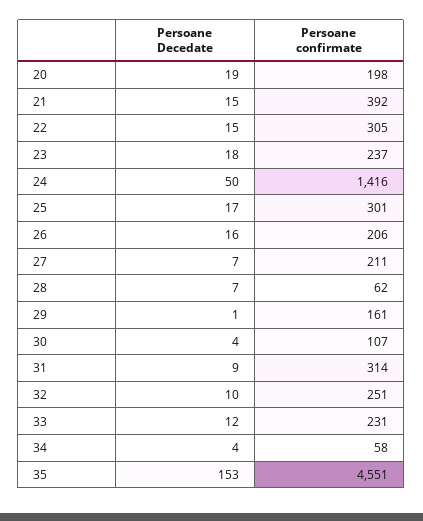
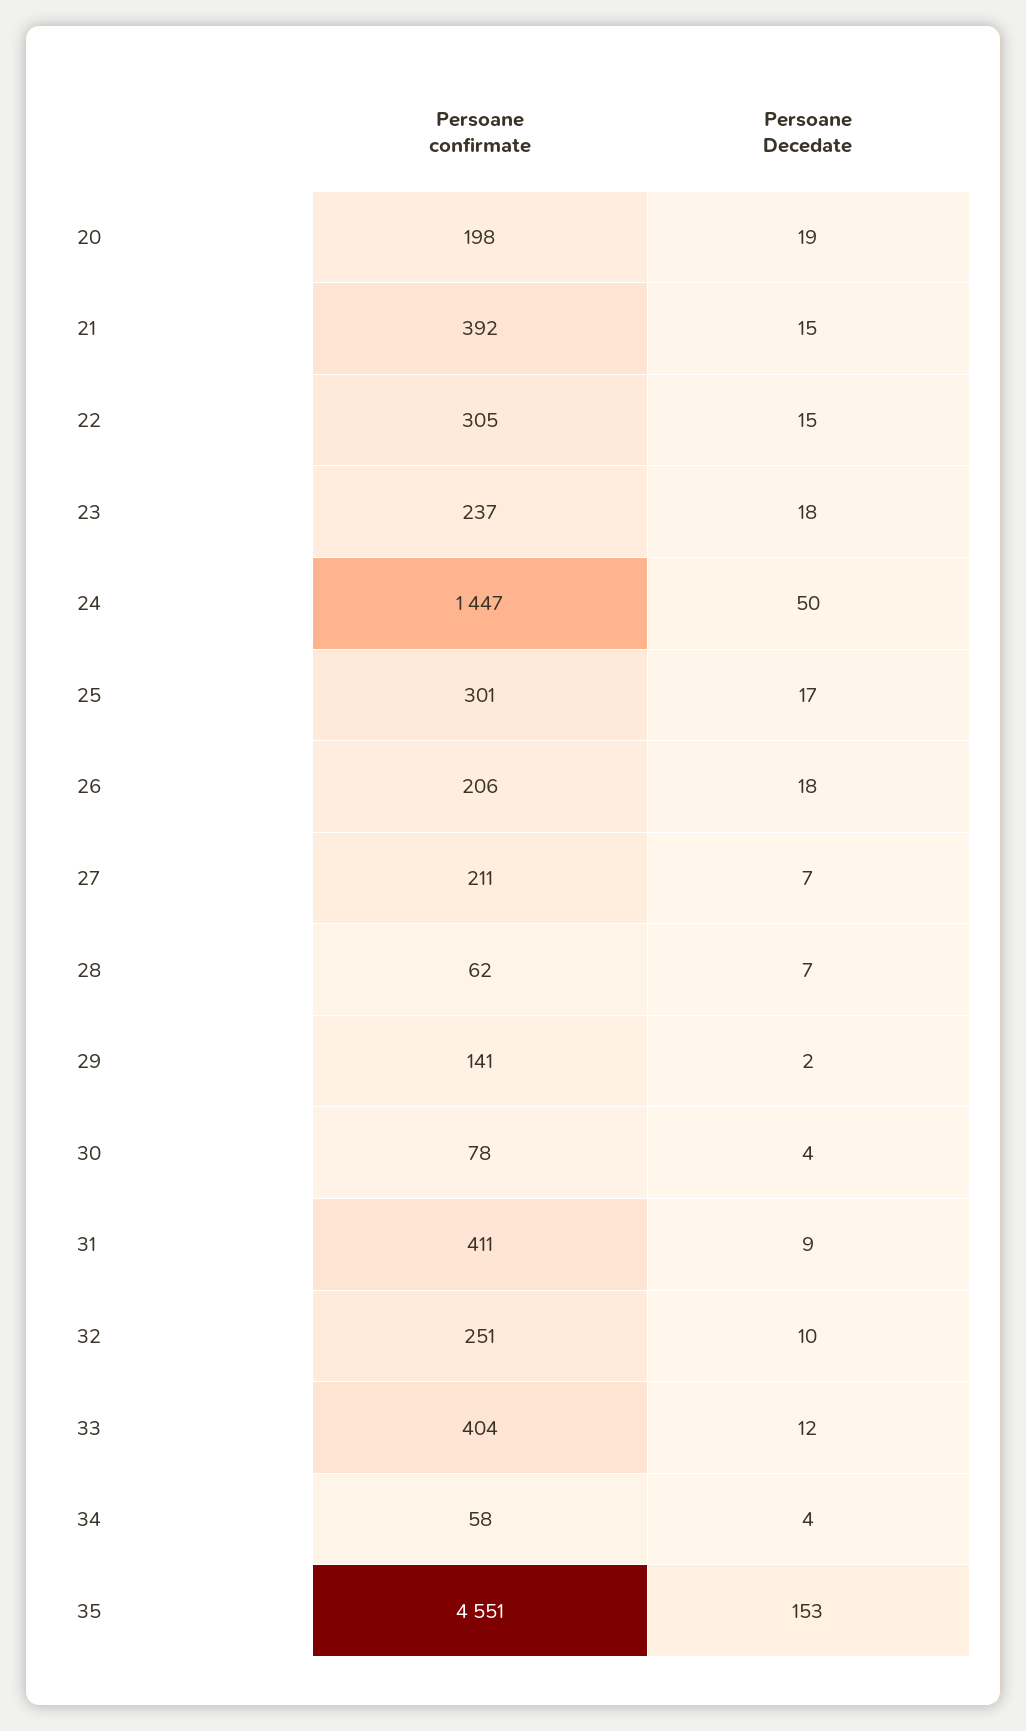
  {
    "Persoane Decedate": {
      "20": 19,
      "21": 15,
      "22": 15,
      "23": 18,
      "24": 50,
      "25": 17,
-     "26": 16,
+     "26": 18,
      "27": 7,
      "28": 7,
-     "29": 1,
+     "29": 2,
      "30": 4,
      "31": 9,
      "32": 10,
      "33": 12,
      "34": 4,
      "35": 153
    },
    "Persoane confirmate": {
      "20": 198,
      "21": 392,
      "22": 305,
      "23": 237,
-     "24": 1416,
+     "24": 1447,
      "25": 301,
      "26": 206,
      "27": 211,
      "28": 62,
-     "29": 161,
+     "29": 141,
-     "30": 107,
+     "30": 78,
-     "31": 314,
+     "31": 411,
      "32": 251,
-     "33": 231,
+     "33": 404,
      "34": 58,
      "35": 4551
    }
  }

